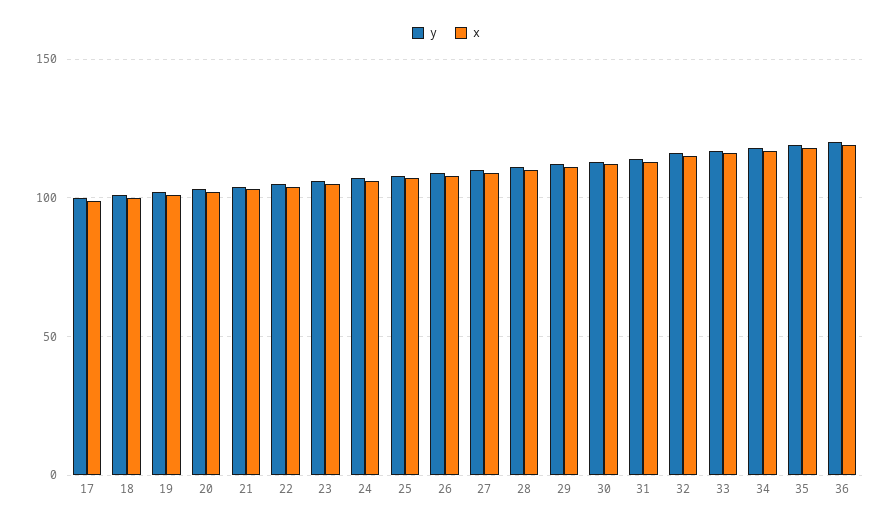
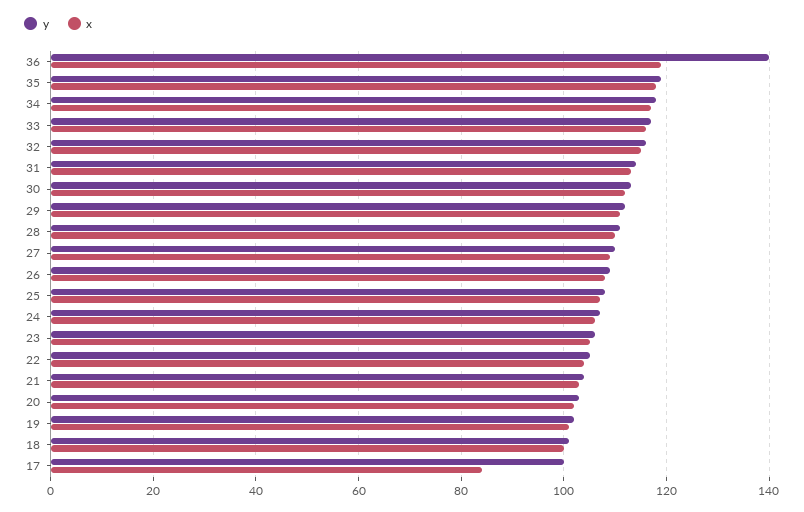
  {
    "y": {
      "17": 100,
      "18": 100,
      "19": 100,
      "20": 105,
      "21": 105,
      "22": 105,
      "23": 105,
      "24": 105,
      "25": 110,
      "26": 110,
      "27": 110,
      "28": 110,
      "29": 110,
      "30": 115,
      "31": 115,
      "32": 115,
      "33": 115,
      "34": 120,
      "35": 120,
-     "36": 120
+     "36": 140
    },
    "x": {
-     "17": 100,
+     "17": 85,
      "18": 100,
      "19": 100,
      "20": 100,
      "21": 105,
      "22": 105,
      "23": 105,
      "24": 105,
      "25": 105,
      "26": 110,
      "27": 110,
      "28": 110,
      "29": 110,
      "30": 110,
      "31": 115,
      "32": 115,
      "33": 115,
      "34": 115,
      "35": 120,
      "36": 120
    }
  }

